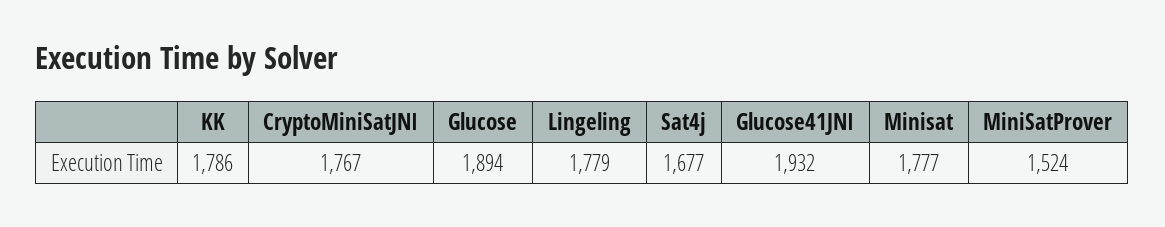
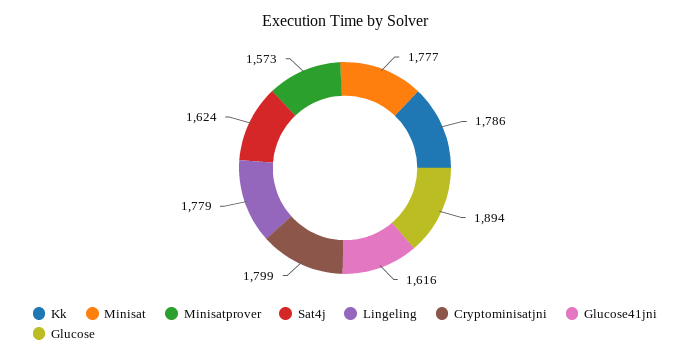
  {
    "KK": 1786,
-   "CryptoMiniSatJNI": 1767,
+   "CryptoMiniSatJNI": 1799,
    "Glucose": 1894,
    "Lingeling": 1779,
-   "Sat4j": 1677,
+   "Sat4j": 1624,
-   "Glucose41JNI": 1932,
+   "Glucose41JNI": 1616,
    "Minisat": 1777,
-   "MiniSatProver": 1524
+   "MiniSatProver": 1573
  }

